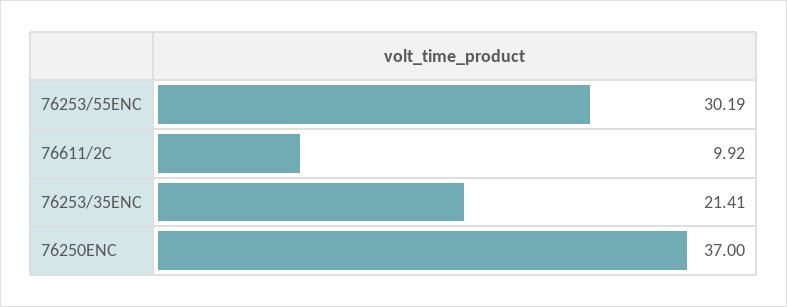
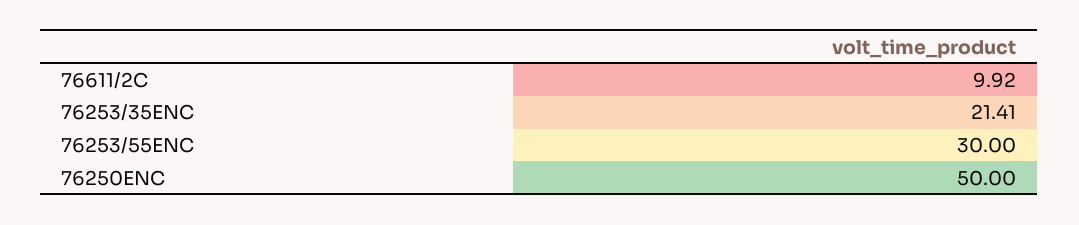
  {
-   "76253/55ENC": 30.19,
+   "76253/55ENC": 30,
    "76611/2C": 9.92,
    "76253/35ENC": 21.41,
-   "76250ENC": 37
+   "76250ENC": 50
  }

